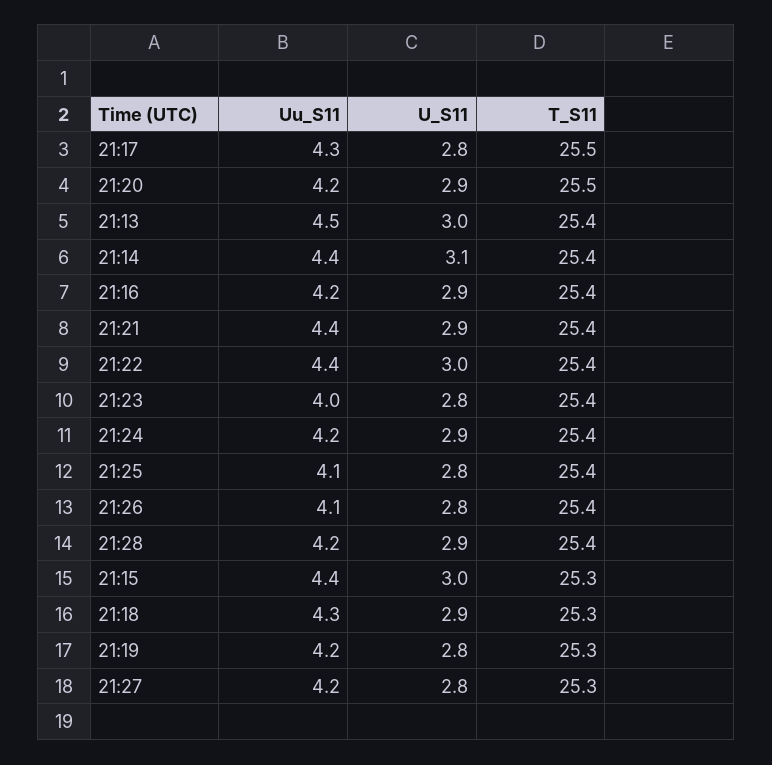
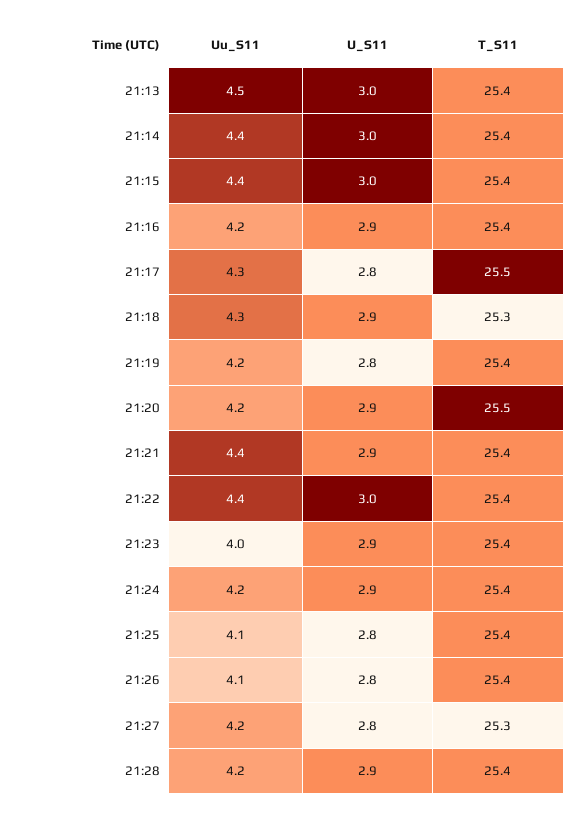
  {
    "Uu_S11": {
      "21:17": 4.3,
      "21:20": 4.2,
      "21:13": 4.5,
      "21:14": 4.4,
      "21:16": 4.2,
      "21:21": 4.4,
      "21:22": 4.4,
      "21:23": 4,
      "21:24": 4.2,
      "21:25": 4.1,
      "21:26": 4.1,
      "21:28": 4.2,
      "21:15": 4.4,
      "21:18": 4.3,
      "21:19": 4.2,
      "21:27": 4.2
    },
    "U_S11": {
      "21:17": 2.8,
      "21:20": 2.9,
      "21:13": 3,
-     "21:14": 3.1,
+     "21:14": 3,
      "21:16": 2.9,
      "21:21": 2.9,
      "21:22": 3,
-     "21:23": 2.8,
+     "21:23": 2.9,
      "21:24": 2.9,
      "21:25": 2.8,
      "21:26": 2.8,
      "21:28": 2.9,
      "21:15": 3,
      "21:18": 2.9,
      "21:19": 2.8,
      "21:27": 2.8
    },
    "T_S11": {
      "21:17": 25.5,
      "21:20": 25.5,
      "21:13": 25.4,
      "21:14": 25.4,
      "21:16": 25.4,
      "21:21": 25.4,
      "21:22": 25.4,
      "21:23": 25.4,
      "21:24": 25.4,
      "21:25": 25.4,
      "21:26": 25.4,
      "21:28": 25.4,
-     "21:15": 25.3,
+     "21:15": 25.4,
      "21:18": 25.3,
-     "21:19": 25.3,
+     "21:19": 25.4,
      "21:27": 25.3
    }
  }

